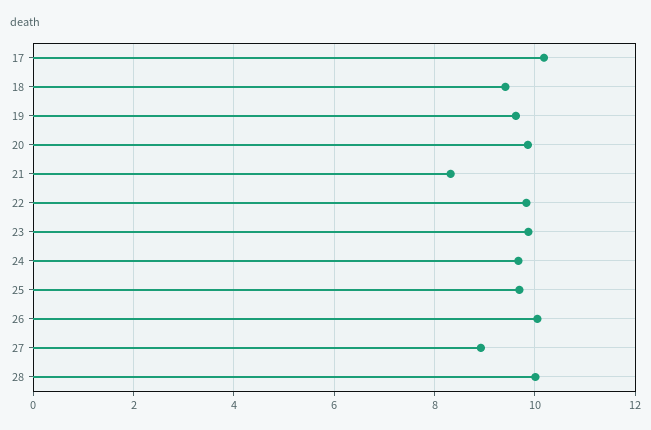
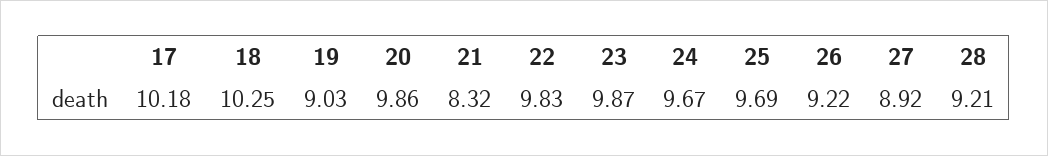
  {
    "17": 10.18,
-   "18": 9.4,
+   "18": 10.25,
-   "19": 9.6,
+   "19": 9.03,
    "20": 9.86,
    "21": 8.32,
    "22": 9.83,
    "23": 9.87,
    "24": 9.67,
    "25": 9.69,
-   "26": 10,
+   "26": 9.22,
    "27": 8.92,
-   "28": 10
+   "28": 9.21
  }

